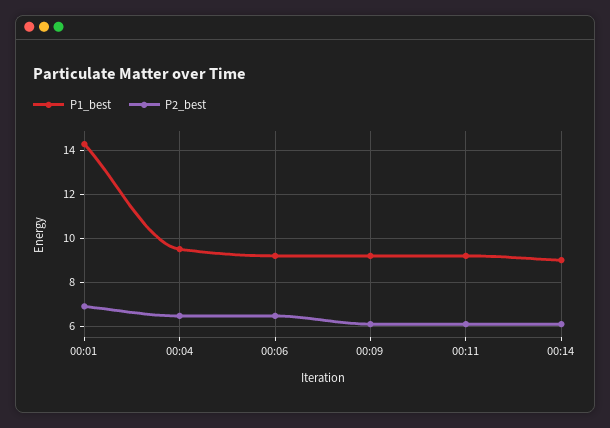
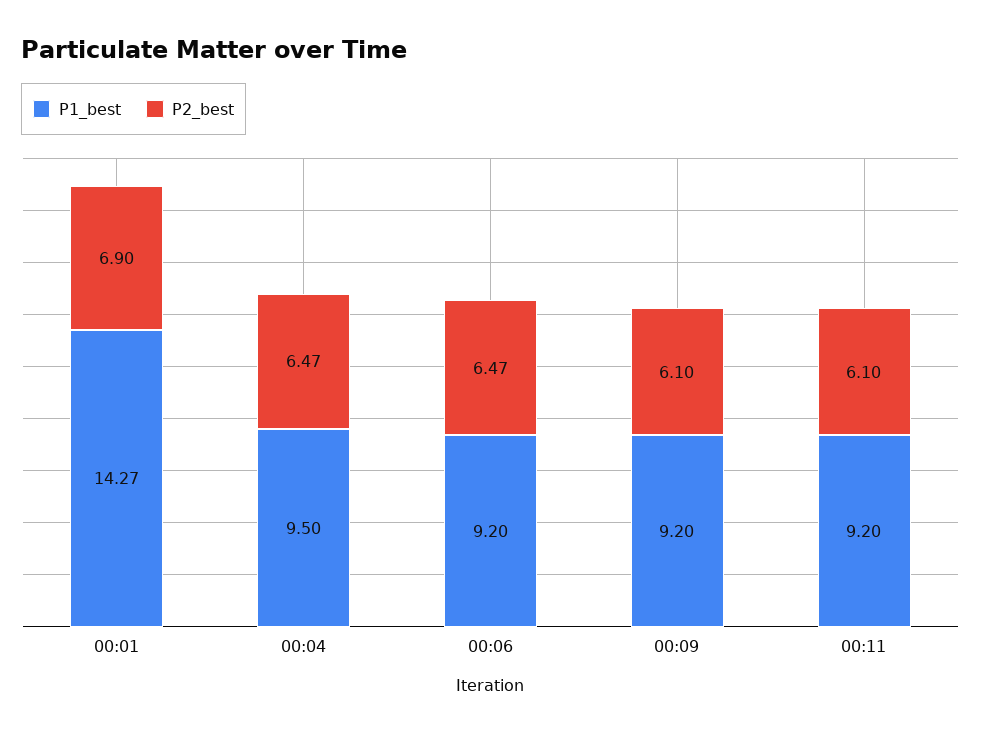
  {
    "P1_best": {
      "00:01": 14.27,
      "00:04": 9.5,
      "00:06": 9.2,
      "00:09": 9.2,
-     "00:11": 9.2,
+     "00:11": 9.2
-     "00:14": 9
    },
    "P2_best": {
      "00:01": 6.9,
      "00:04": 6.47,
      "00:06": 6.47,
      "00:09": 6.1,
-     "00:11": 6.1,
+     "00:11": 6.1
-     "00:14": 6
    }
  }

